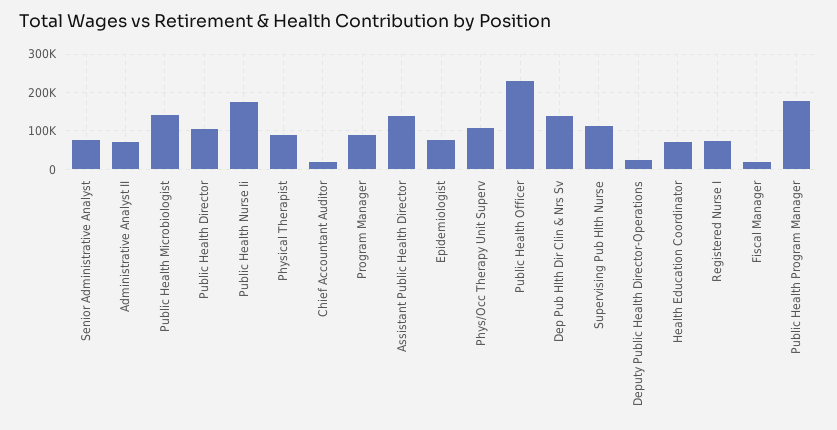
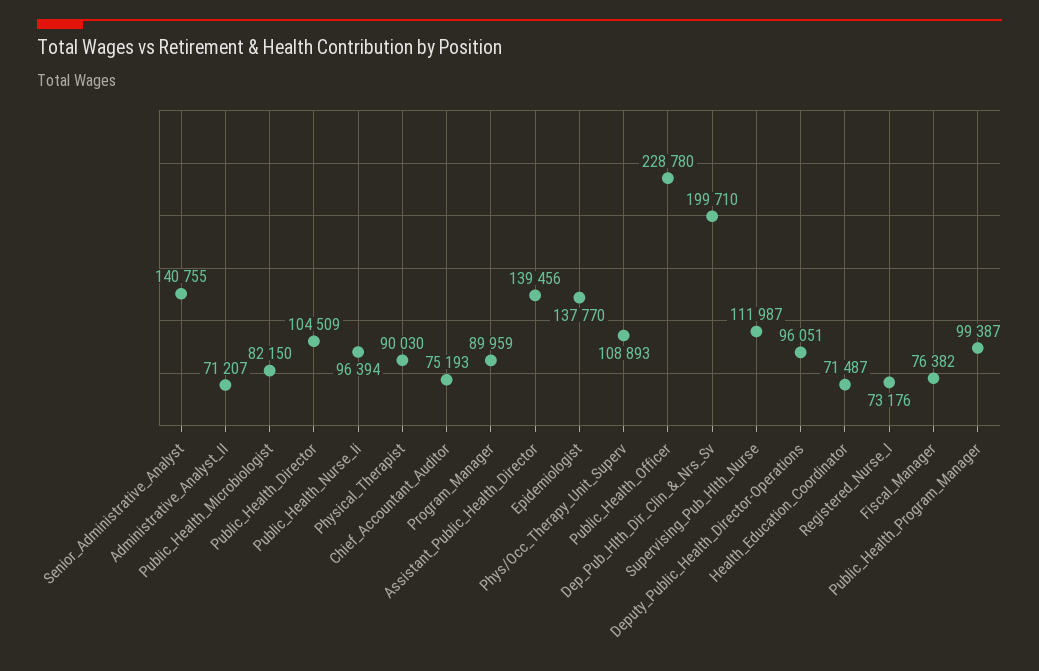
  {
-   "Senior Administrative Analyst": 80000,
+   "Senior Administrative Analyst": 140755,
    "Administrative Analyst II": 71207,
-   "Public Health Microbiologist": 140000,
+   "Public Health Microbiologist": 82150,
    "Public Health Director": 104509,
-   "Public Health Nurse Ii": 180000,
+   "Public Health Nurse Ii": 96394,
    "Physical Therapist": 90030,
-   "Chief Accountant Auditor": 20000,
+   "Chief Accountant Auditor": 75193,
    "Program Manager": 89959,
    "Assistant Public Health Director": 139456,
-   "Epidemiologist": 80000,
+   "Epidemiologist": 137770,
    "Phys/Occ Therapy Unit Superv": 108893,
    "Public Health Officer": 228780,
-   "Dep Pub Hlth Dir Clin & Nrs Sv": 140000,
+   "Dep Pub Hlth Dir Clin & Nrs Sv": 199710,
    "Supervising Pub Hlth Nurse": 111987,
-   "Deputy Public Health Director-Operations": 20000,
+   "Deputy Public Health Director-Operations": 96051,
    "Health Education Coordinator": 71487,
    "Registered Nurse I": 73176,
-   "Fiscal Manager": 20000,
+   "Fiscal Manager": 76382,
-   "Public Health Program Manager": 180000
+   "Public Health Program Manager": 99387
  }

